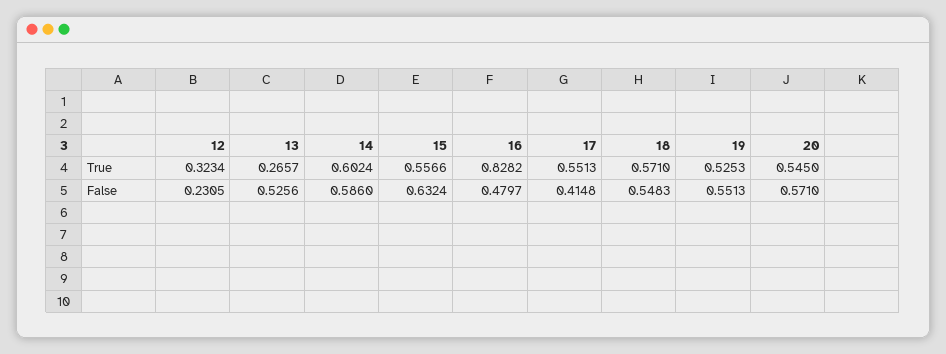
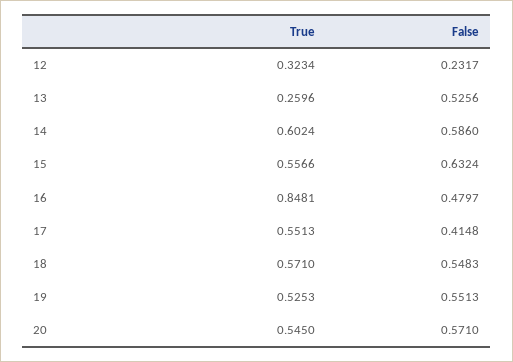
  {
    "12": {
      "True": 0.3234,
-     "False": 0.2305
+     "False": 0.2317
    },
    "13": {
-     "True": 0.2657,
+     "True": 0.2596,
      "False": 0.5256
    },
    "14": {
      "True": 0.6024,
      "False": 0.586
    },
    "15": {
      "True": 0.5566,
      "False": 0.6324
    },
    "16": {
-     "True": 0.8282,
+     "True": 0.8481,
      "False": 0.4797
    },
    "17": {
      "True": 0.5513,
      "False": 0.4148
    },
    "18": {
      "True": 0.571,
      "False": 0.5483
    },
    "19": {
      "True": 0.5253,
      "False": 0.5513
    },
    "20": {
      "True": 0.545,
      "False": 0.571
    }
  }

